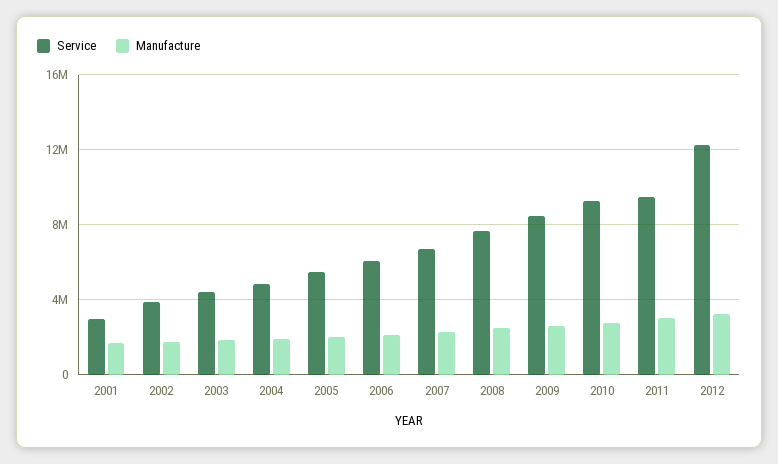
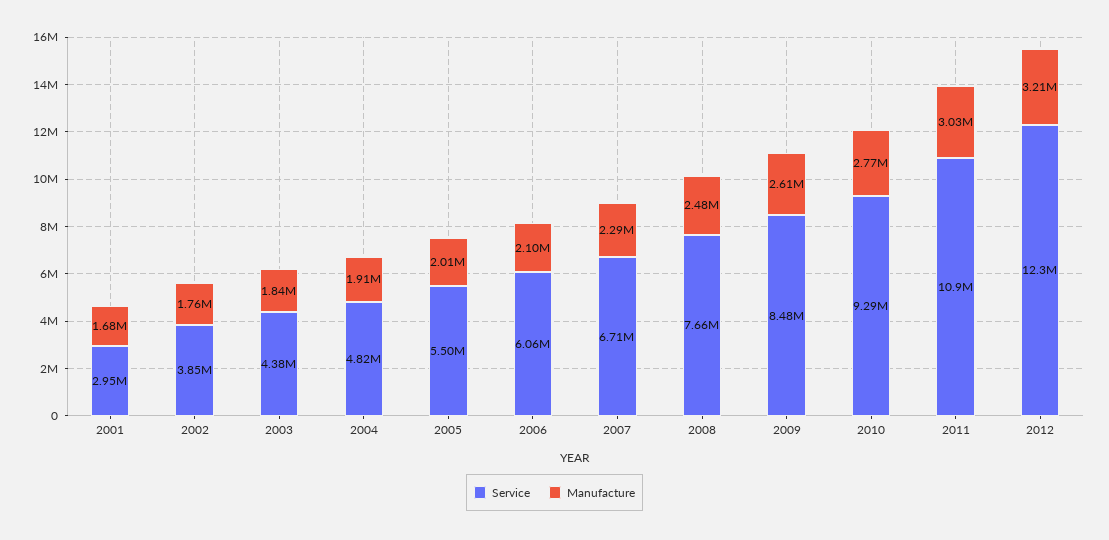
  {
    "Service": {
      "2001": 2950000,
      "2002": 3850000,
      "2003": 4380000,
      "2004": 4820000,
      "2005": 5500000,
      "2006": 6060000,
      "2007": 6710000,
      "2008": 7660000,
      "2009": 8480000,
      "2010": 9290000,
-     "2011": 9500000,
+     "2011": 10900000,
      "2012": 12300000
    },
    "Manufacture": {
      "2001": 1680000,
      "2002": 1760000,
      "2003": 1840000,
      "2004": 1910000,
      "2005": 2010000,
      "2006": 2100000,
      "2007": 2290000,
      "2008": 2480000,
      "2009": 2610000,
      "2010": 2770000,
      "2011": 3030000,
      "2012": 3210000
    }
  }

